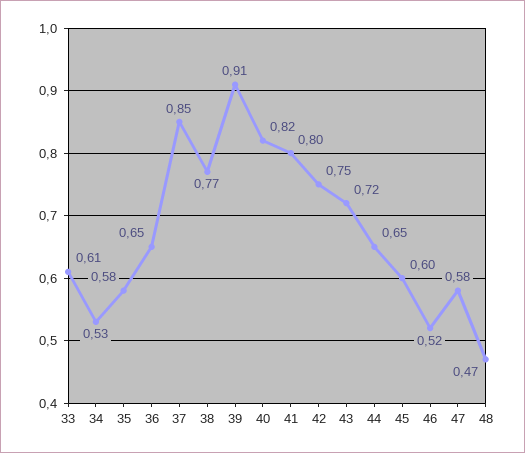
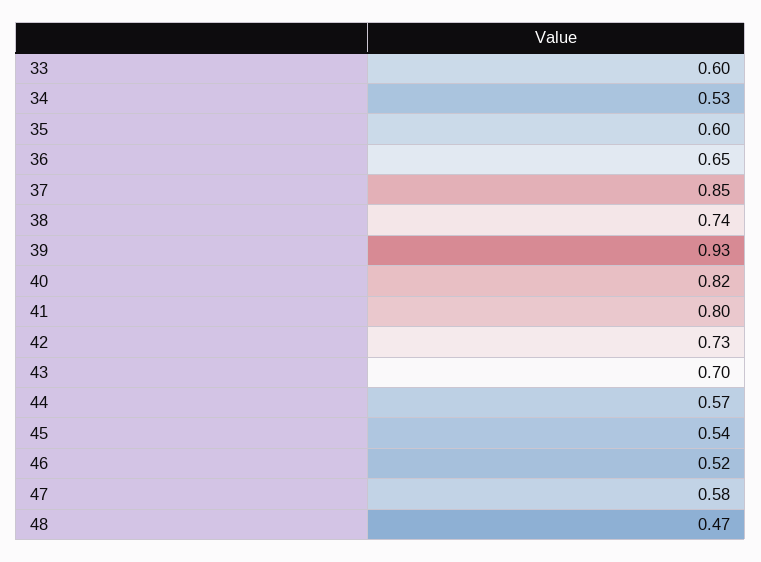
  {
-   "33": 0.61,
+   "33": 0.6,
    "34": 0.53,
-   "35": 0.58,
+   "35": 0.6,
    "36": 0.65,
    "37": 0.85,
-   "38": 0.77,
+   "38": 0.74,
-   "39": 0.91,
+   "39": 0.93,
    "40": 0.82,
    "41": 0.8,
-   "42": 0.75,
+   "42": 0.73,
-   "43": 0.72,
+   "43": 0.7,
-   "44": 0.65,
+   "44": 0.57,
-   "45": 0.6,
+   "45": 0.54,
    "46": 0.52,
    "47": 0.58,
    "48": 0.47
  }

